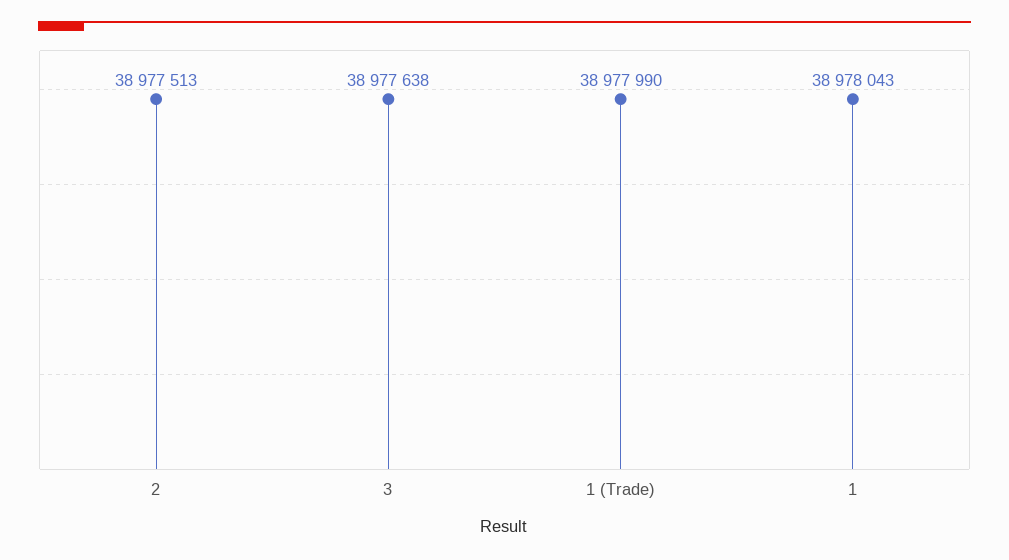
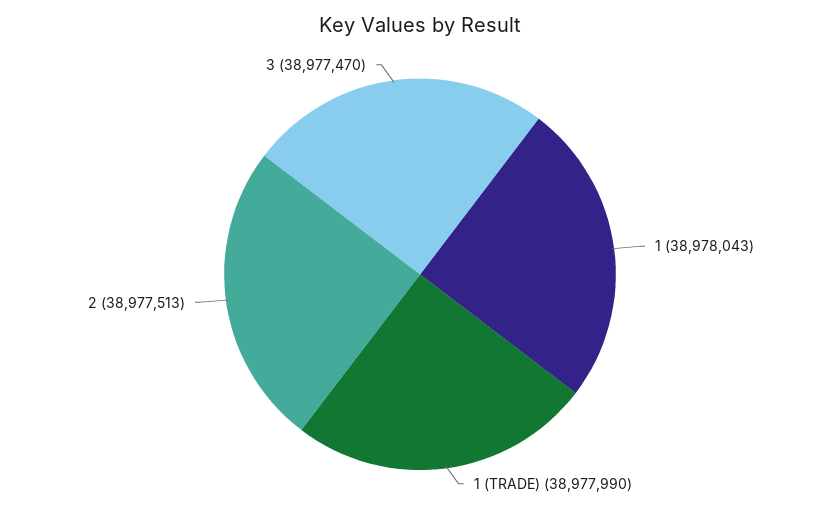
  {
    "2": 38977513,
-   "3": 38977638,
+   "3": 38977470,
    "1 (Trade)": 38977990,
    "1": 38978043
  }

